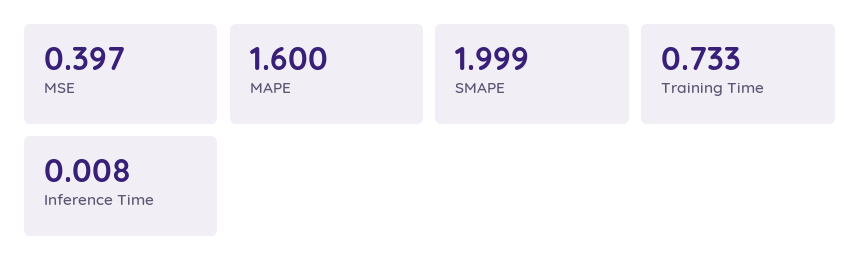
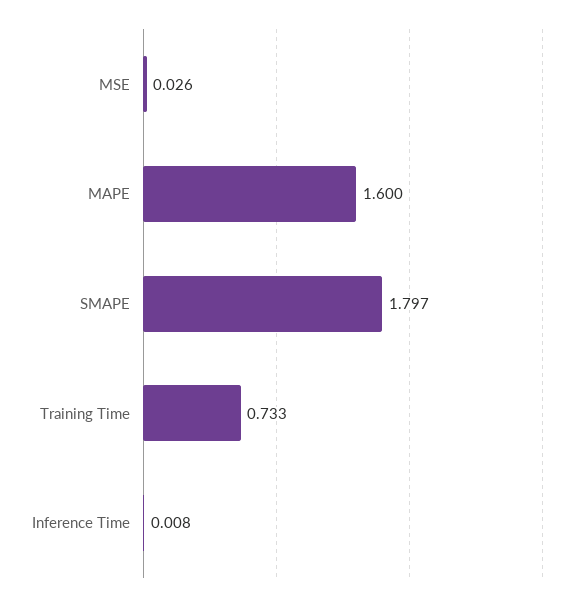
  {
-   "MSE": 0.397,
+   "MSE": 0.026,
    "MAPE": 1.6,
-   "SMAPE": 1.999,
+   "SMAPE": 1.797,
    "Training Time": 0.733,
    "Inference Time": 0.008
  }

